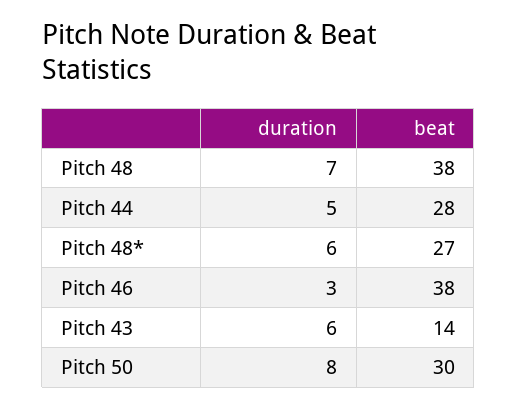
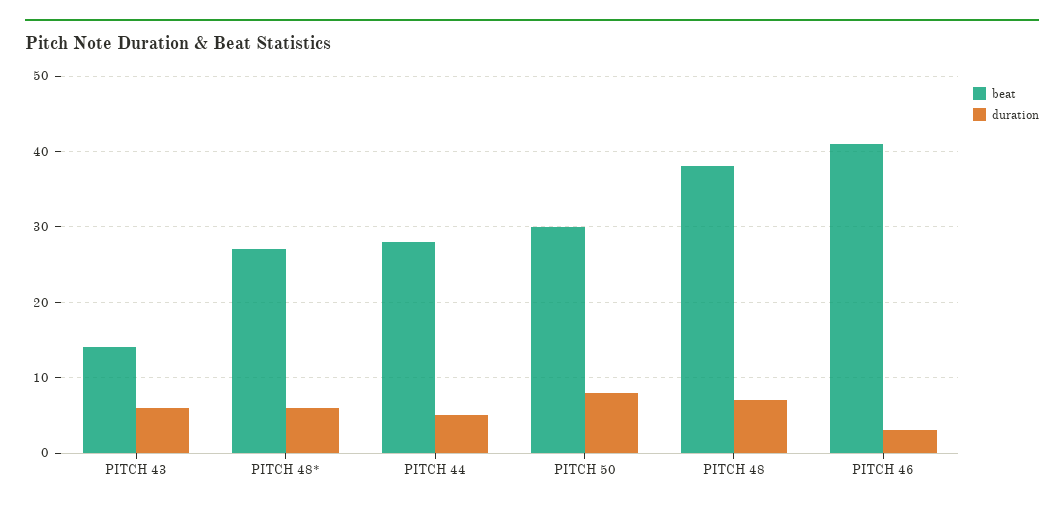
  {
    "duration": {
      "Pitch 48": 7,
      "Pitch 44": 5,
      "Pitch 48*": 6,
      "Pitch 46": 3,
      "Pitch 43": 6,
      "Pitch 50": 8
    },
    "beat": {
      "Pitch 48": 38,
      "Pitch 44": 28,
      "Pitch 48*": 27,
-     "Pitch 46": 38,
+     "Pitch 46": 41,
      "Pitch 43": 14,
      "Pitch 50": 30
    }
  }

